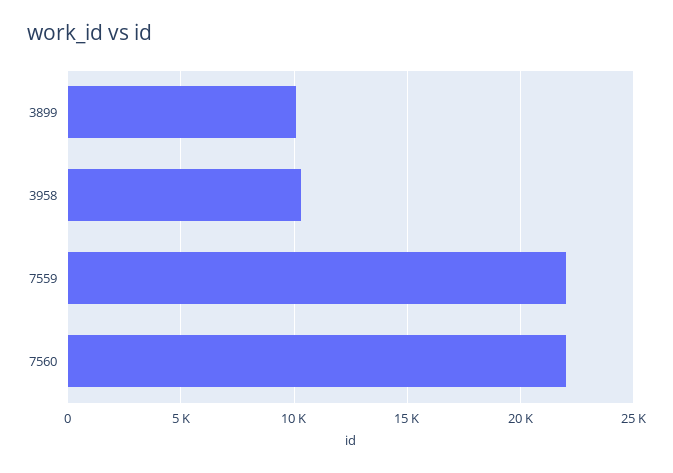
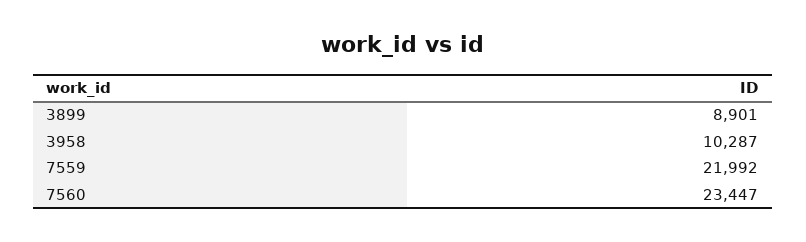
  {
-   "3899": 10000,
+   "3899": 8901,
    "3958": 10287,
    "7559": 21992,
-   "7560": 22000
+   "7560": 23447
  }

